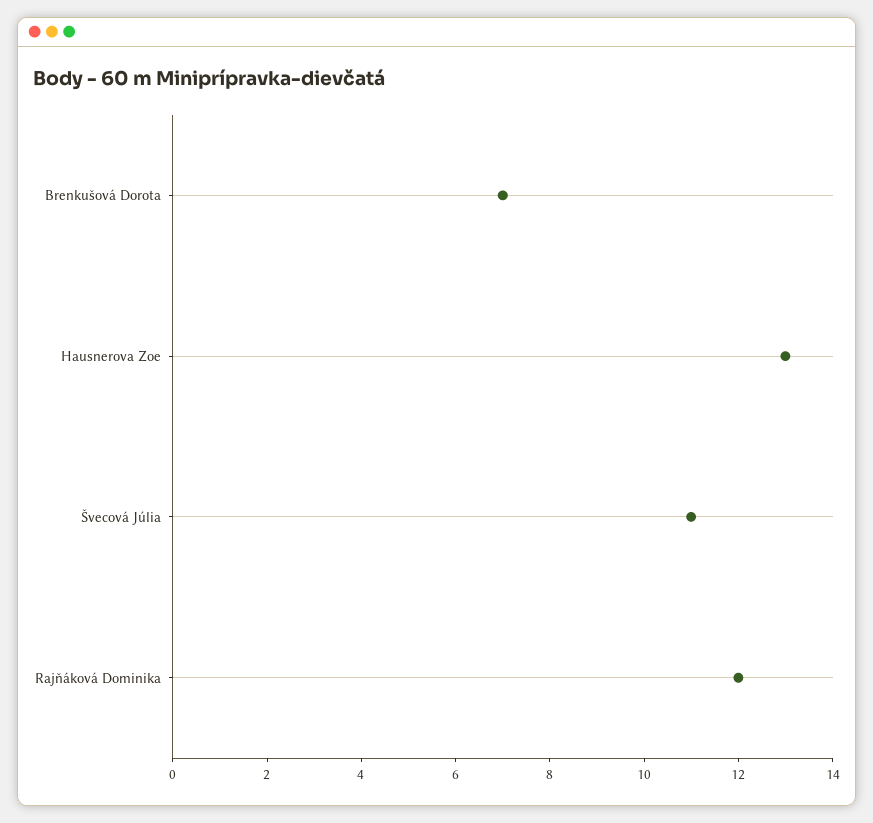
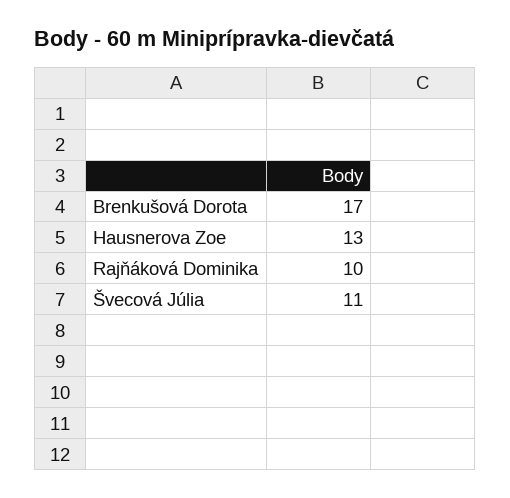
  {
-   "Brenkušová Dorota": 7,
+   "Brenkušová Dorota": 17,
    "Hausnerova Zoe": 13,
    "Švecová Júlia": 11,
-   "Rajňáková Dominika": 12
+   "Rajňáková Dominika": 10
  }

